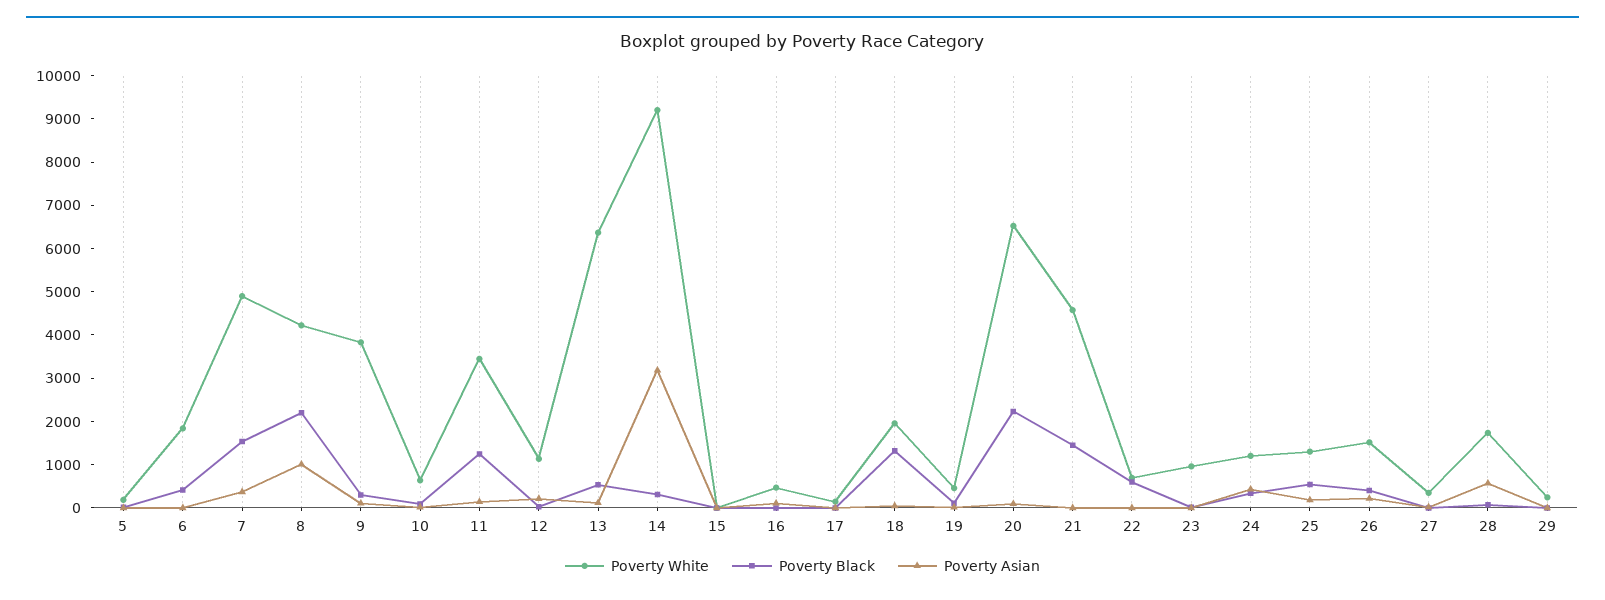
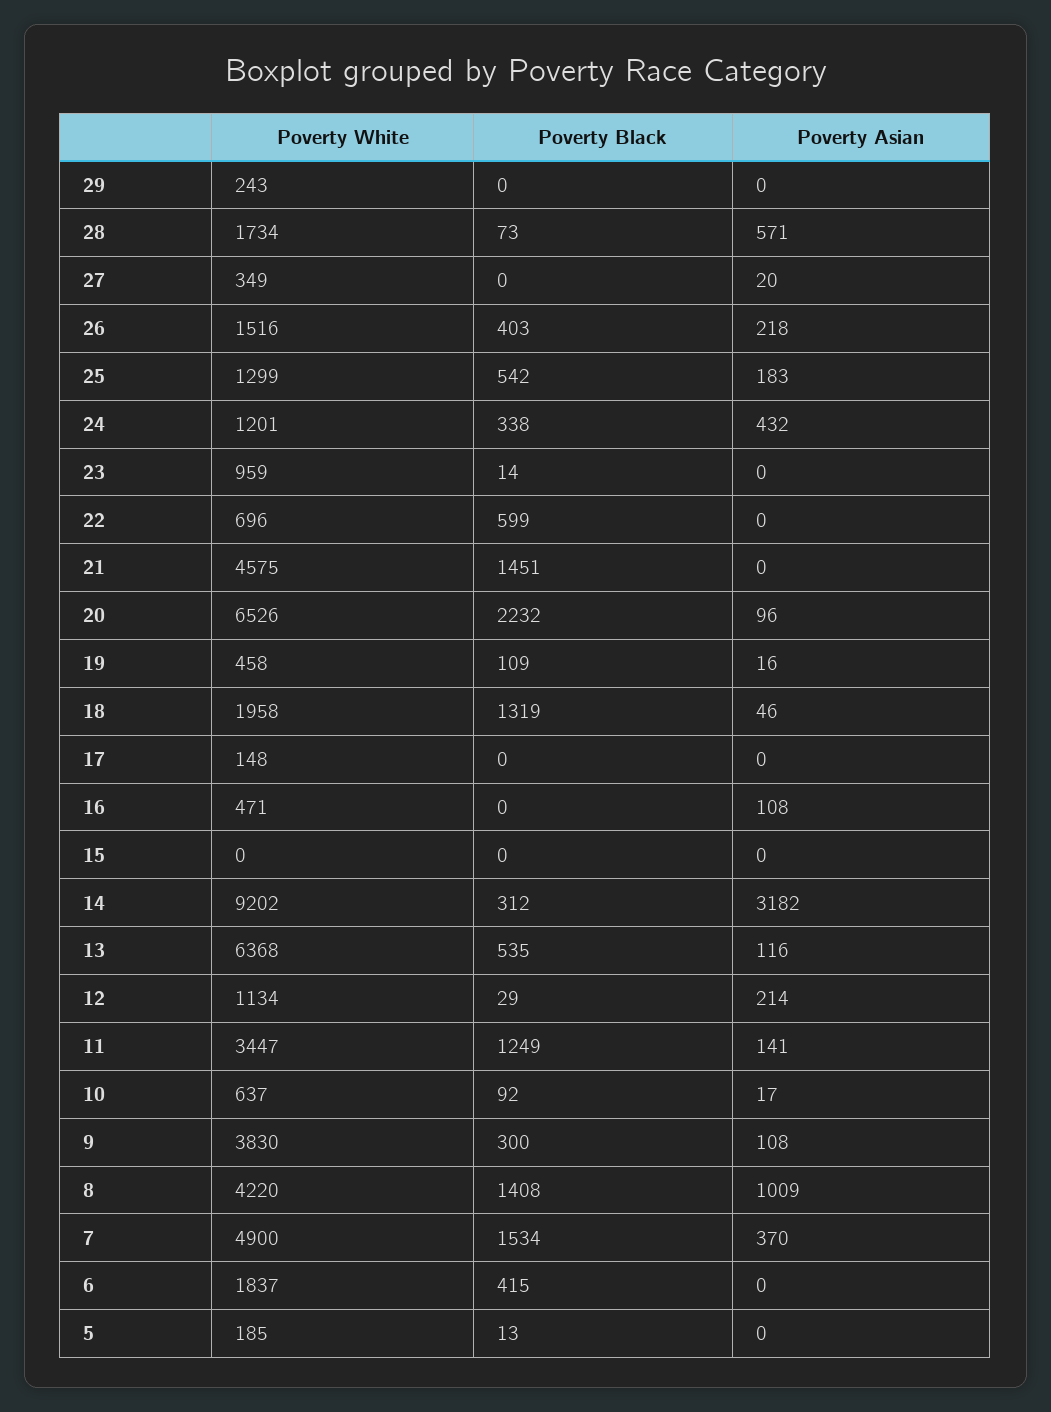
  {
    "Poverty White": {
      "5": 185,
      "6": 1837,
      "7": 4900,
      "8": 4220,
      "9": 3830,
      "10": 637,
      "11": 3447,
      "12": 1134,
      "13": 6368,
      "14": 9202,
      "15": 0,
      "16": 471,
      "17": 148,
      "18": 1958,
      "19": 458,
      "20": 6526,
      "21": 4575,
      "22": 696,
      "23": 959,
      "24": 1201,
      "25": 1299,
      "26": 1516,
      "27": 349,
      "28": 1734,
      "29": 243
    },
    "Poverty Black": {
      "5": 13,
      "6": 415,
      "7": 1534,
-     "8": 2200,
+     "8": 1408,
      "9": 300,
      "10": 92,
      "11": 1249,
      "12": 29,
      "13": 535,
      "14": 312,
      "15": 0,
      "16": 0,
      "17": 0,
      "18": 1319,
      "19": 109,
      "20": 2232,
      "21": 1451,
      "22": 599,
      "23": 14,
      "24": 338,
      "25": 542,
      "26": 403,
      "27": 0,
      "28": 73,
      "29": 0
    },
    "Poverty Asian": {
      "5": 0,
      "6": 0,
      "7": 370,
      "8": 1009,
      "9": 108,
      "10": 17,
      "11": 141,
      "12": 214,
      "13": 116,
      "14": 3182,
      "15": 0,
      "16": 108,
      "17": 0,
      "18": 46,
      "19": 16,
      "20": 96,
      "21": 0,
      "22": 0,
      "23": 0,
      "24": 432,
      "25": 183,
      "26": 218,
      "27": 20,
      "28": 571,
      "29": 0
    }
  }

